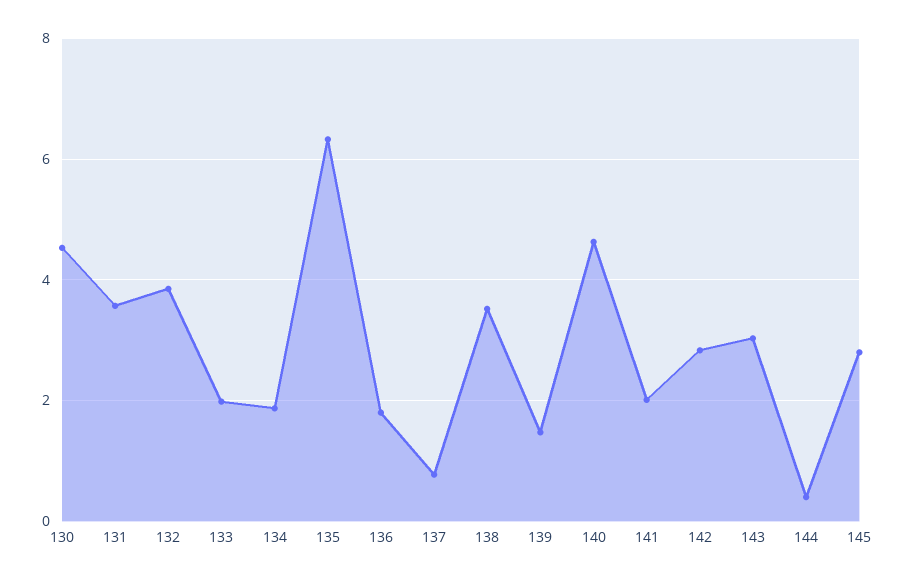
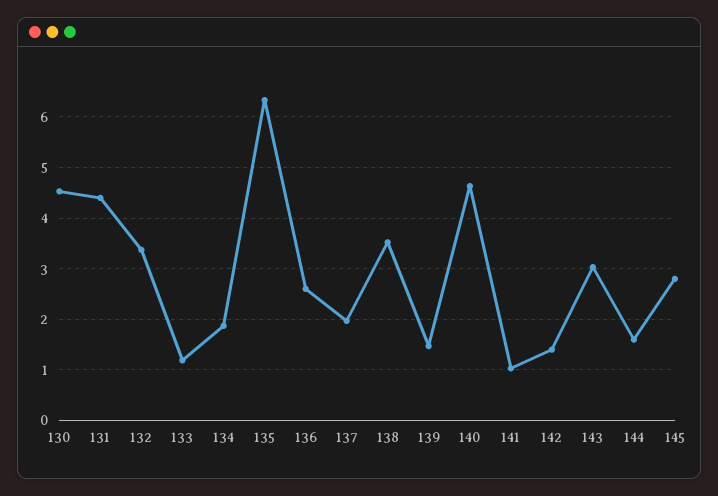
  {
    "130": 4.6,
-   "131": 3.6,
+   "131": 4.4,
-   "132": 3.8,
+   "132": 3.4,
-   "133": 2,
+   "133": 1.2,
    "134": 1.8,
    "135": 6.4,
-   "136": 1.8,
+   "136": 2.6,
-   "137": 0.8,
+   "137": 2,
    "138": 3.6,
    "139": 1.4,
    "140": 4.6,
-   "141": 2,
+   "141": 1,
-   "142": 2.8,
+   "142": 1.4,
    "143": 3,
-   "144": 0.4,
+   "144": 1.6,
    "145": 2.8
  }

